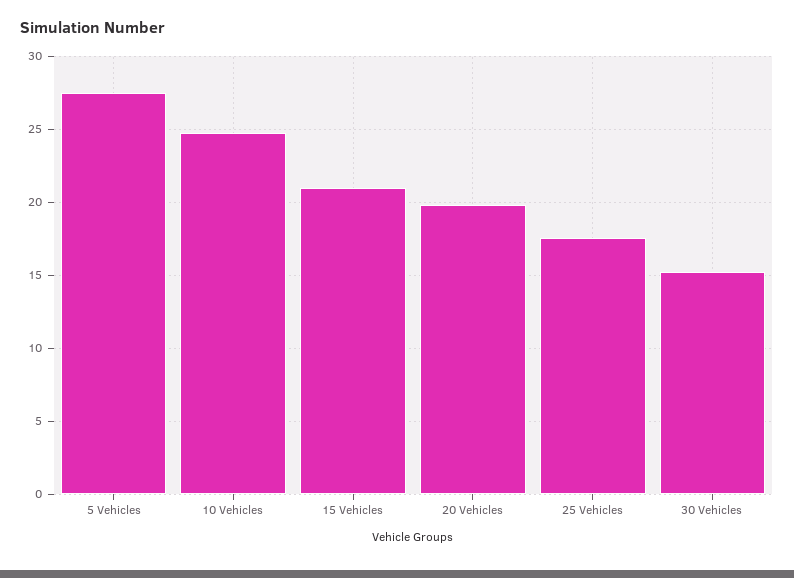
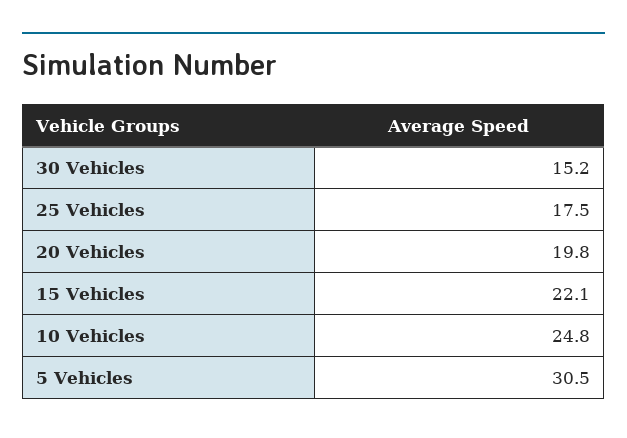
  {
-   "5 Vehicles": 27.5,
+   "5 Vehicles": 30.5,
    "10 Vehicles": 24.8,
-   "15 Vehicles": 21,
+   "15 Vehicles": 22.1,
    "20 Vehicles": 19.8,
    "25 Vehicles": 17.5,
    "30 Vehicles": 15.2
  }

